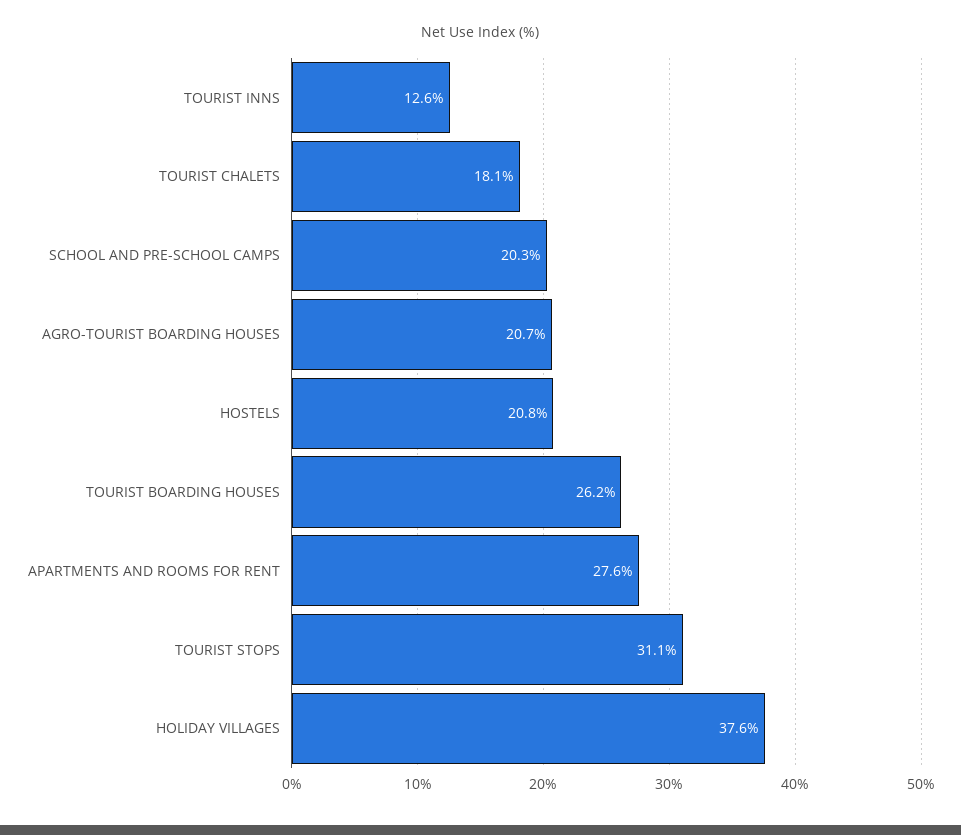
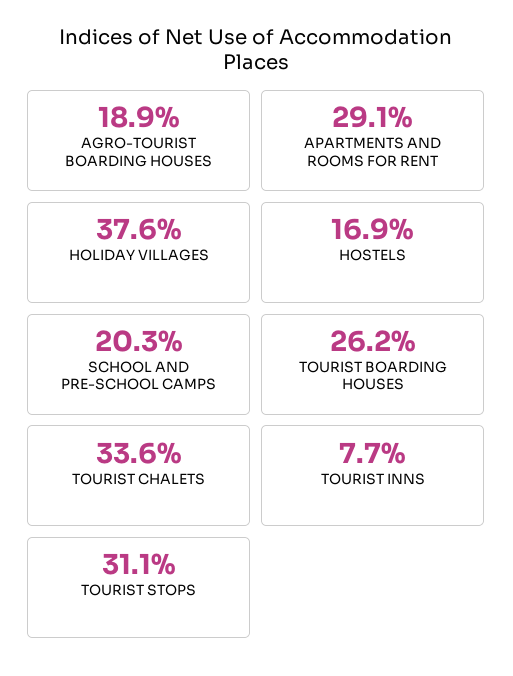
  {
-   "TOURIST INNS": 12.6,
+   "TOURIST INNS": 7.7,
-   "TOURIST CHALETS": 18.1,
+   "TOURIST CHALETS": 33.6,
    "SCHOOL AND PRE-SCHOOL CAMPS": 20.3,
-   "AGRO-TOURIST BOARDING HOUSES": 20.7,
+   "AGRO-TOURIST BOARDING HOUSES": 18.9,
-   "HOSTELS": 20.8,
+   "HOSTELS": 16.9,
    "TOURIST BOARDING HOUSES": 26.2,
-   "APARTMENTS AND ROOMS FOR RENT": 27.6,
+   "APARTMENTS AND ROOMS FOR RENT": 29.1,
    "TOURIST STOPS": 31.1,
    "HOLIDAY VILLAGES": 37.6
  }

